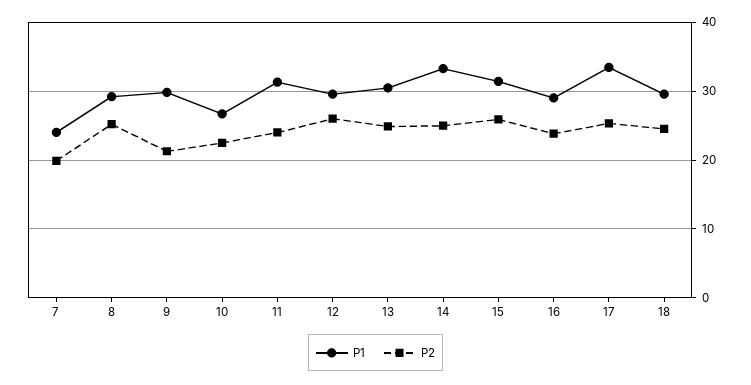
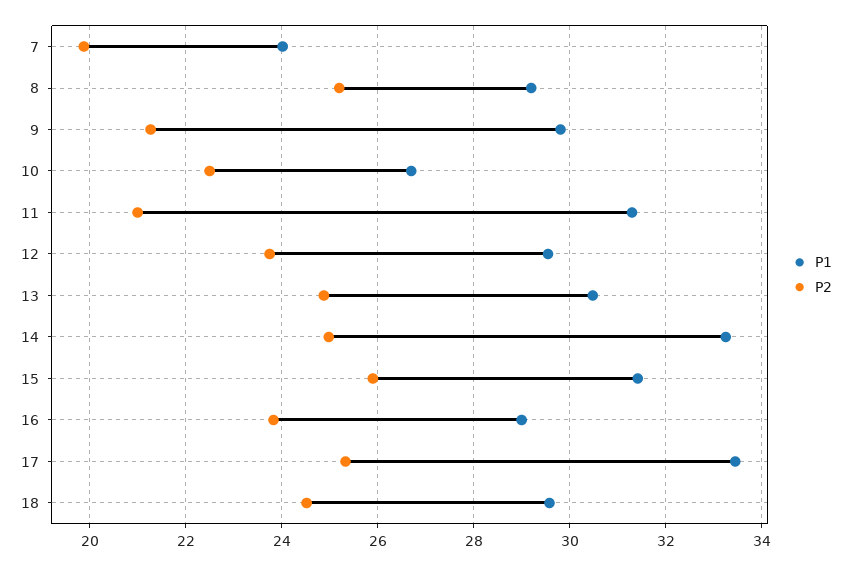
  {
    "P1": {
      "7": 24,
      "8": 29.2,
      "9": 29.8,
      "10": 26.8,
      "11": 31.4,
      "12": 29.6,
      "13": 30.4,
      "14": 33.2,
      "15": 31.4,
      "16": 29,
      "17": 33.4,
      "18": 29.6
    },
    "P2": {
      "7": 19.8,
      "8": 25.2,
      "9": 21.2,
      "10": 22.6,
-     "11": 24,
+     "11": 21,
-     "12": 26,
+     "12": 23.8,
      "13": 24.8,
      "14": 25,
      "15": 26,
      "16": 23.8,
      "17": 25.4,
      "18": 24.6
    }
  }

